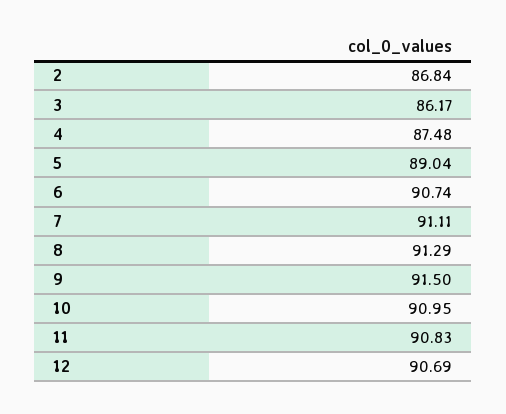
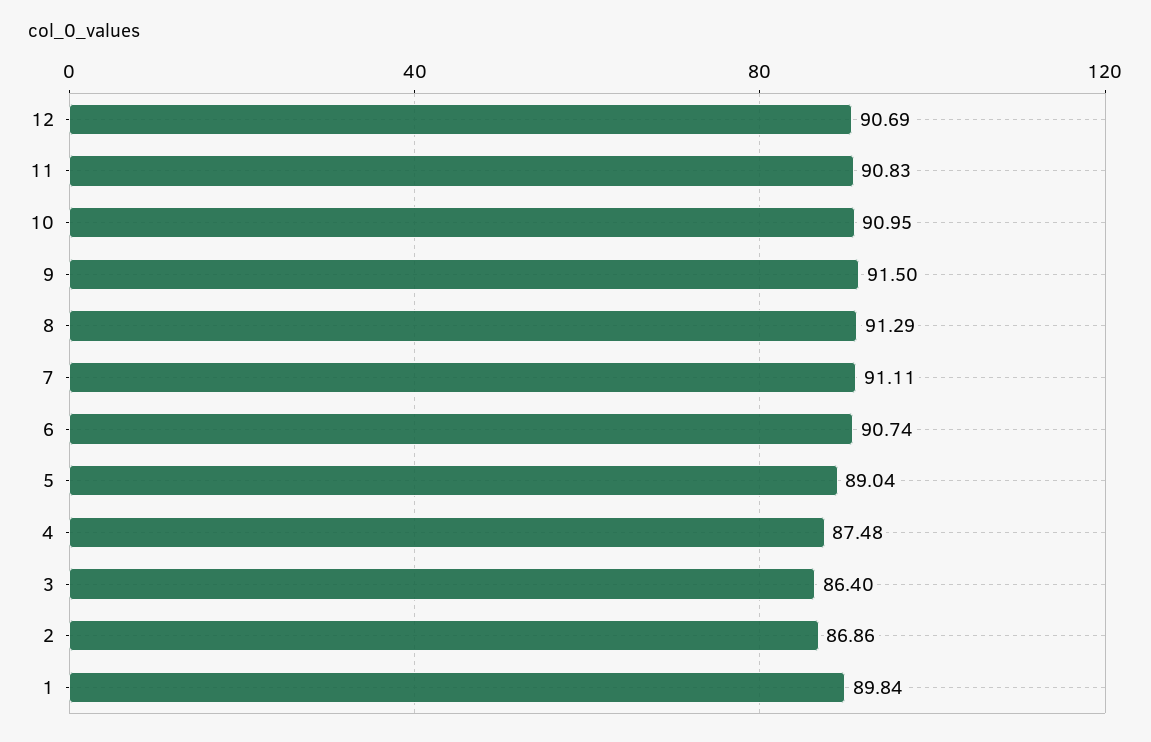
  {
-   "2": 86.84,
+   "2": 86.86,
-   "3": 86.17,
+   "3": 86.4,
    "4": 87.48,
    "5": 89.04,
    "6": 90.74,
    "7": 91.11,
    "8": 91.29,
    "9": 91.5,
    "10": 90.95,
    "11": 90.83,
-   "12": 90.69
+   "12": 90.69,
+   "1": 89.84
  }

